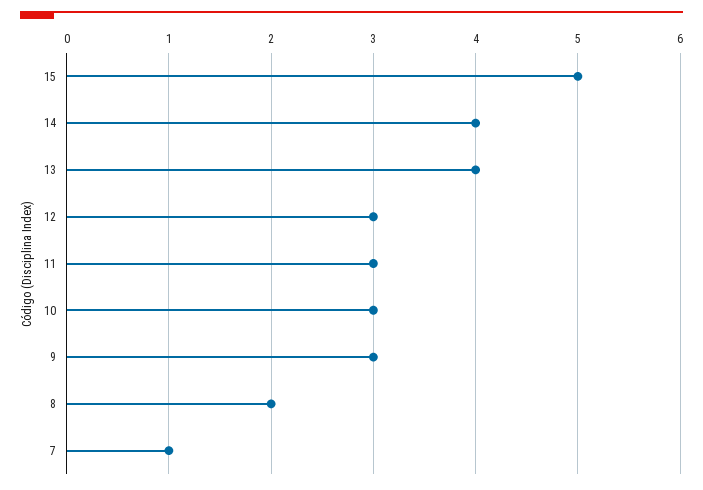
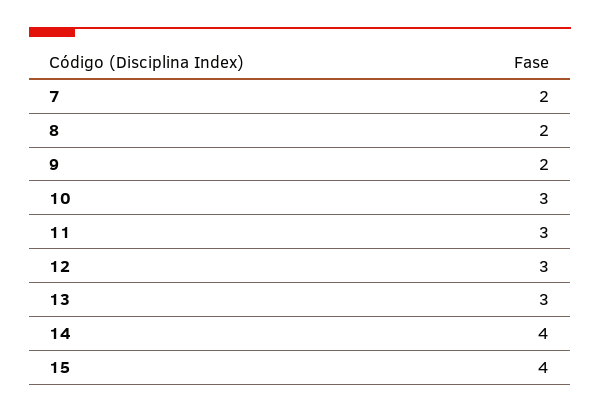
  {
-   "15": 5,
+   "15": 4,
    "14": 4,
-   "13": 4,
+   "13": 3,
    "12": 3,
    "11": 3,
    "10": 3,
-   "9": 3,
+   "9": 2,
    "8": 2,
-   "7": 1
+   "7": 2
  }

